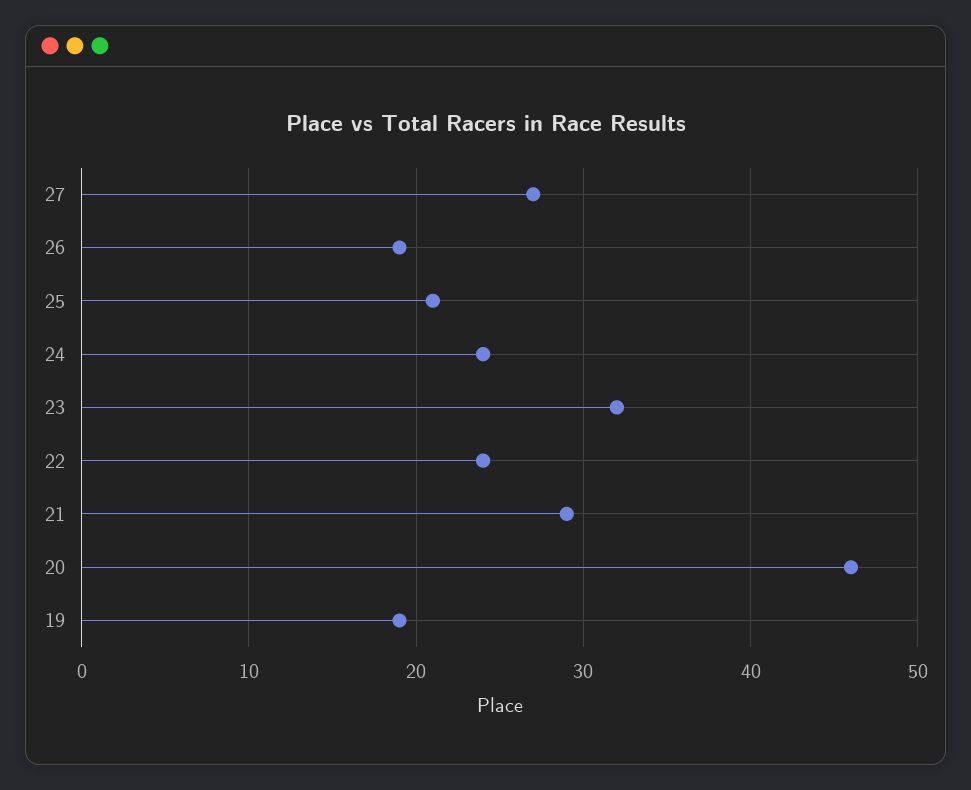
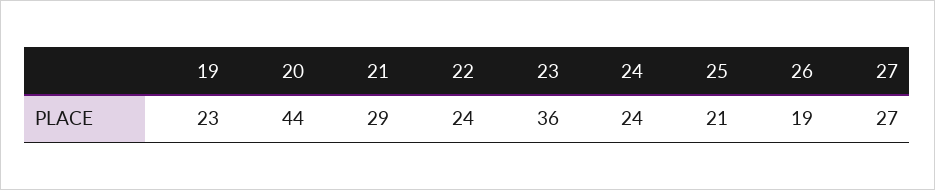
  {
    "27": 27,
    "26": 19,
    "25": 21,
    "24": 24,
-   "23": 32,
+   "23": 36,
    "22": 24,
    "21": 29,
-   "20": 46,
+   "20": 44,
-   "19": 19
+   "19": 23
  }

